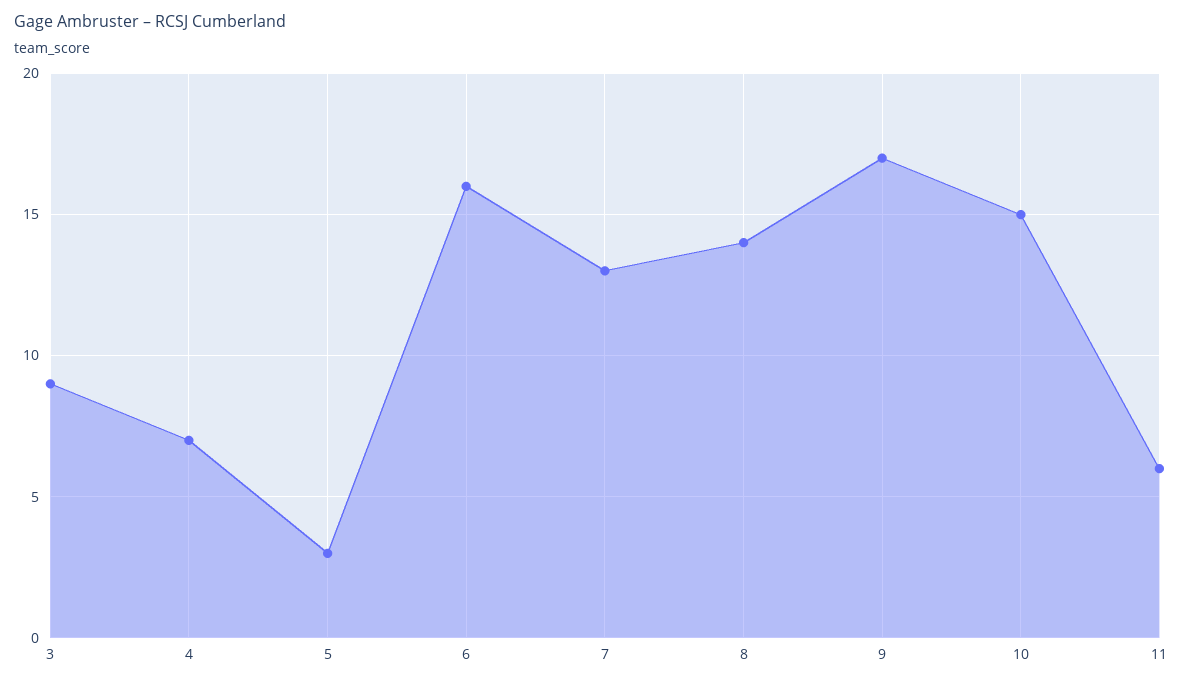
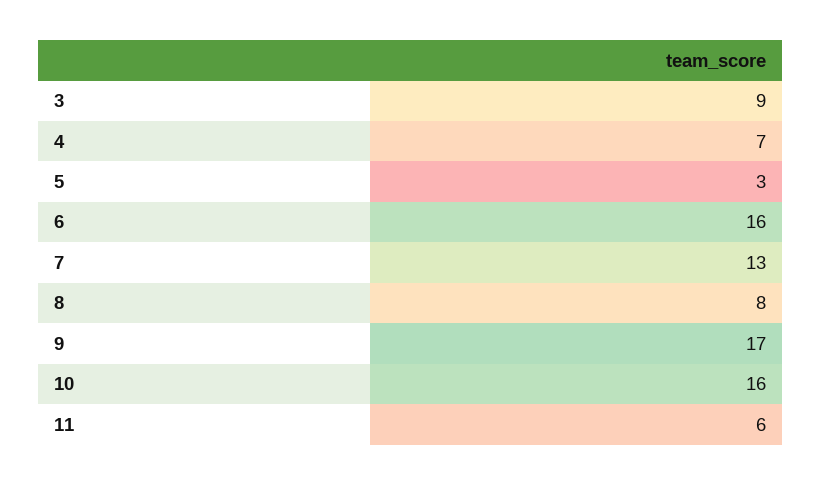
  {
    "3": 9,
    "4": 7,
    "5": 3,
    "6": 16,
    "7": 13,
-   "8": 14,
+   "8": 8,
    "9": 17,
-   "10": 15,
+   "10": 16,
    "11": 6
  }

